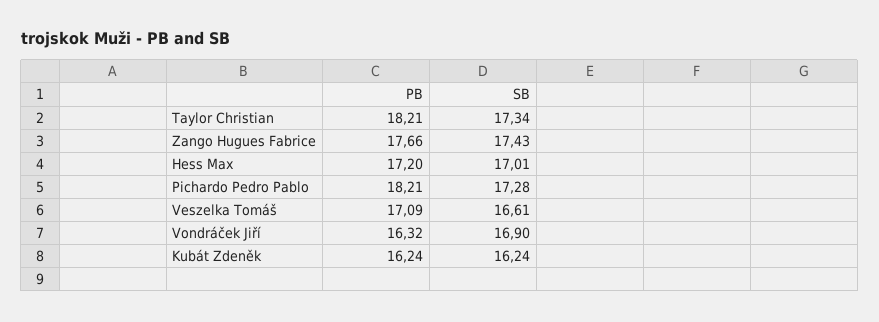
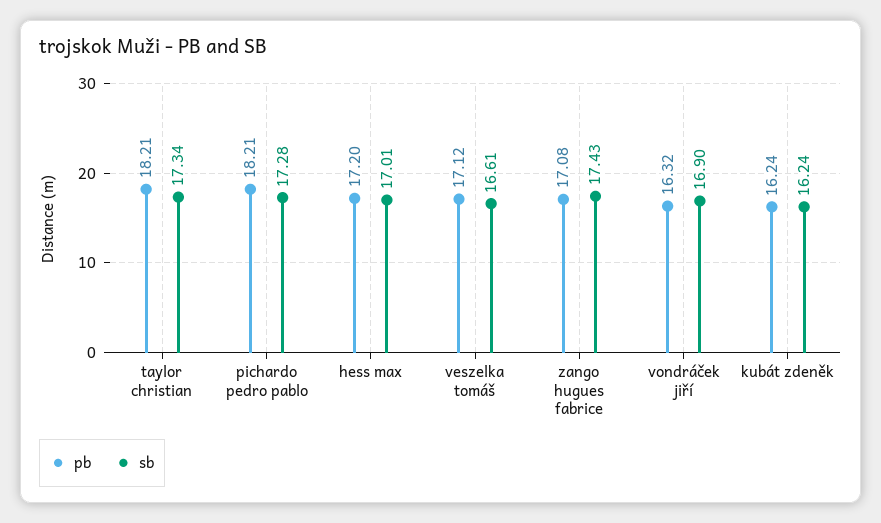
  {
    "PB": {
      "Taylor Christian": 18.21,
-     "Zango Hugues Fabrice": 17.66,
+     "Zango Hugues Fabrice": 17.08,
      "Hess Max": 17.2,
      "Pichardo Pedro Pablo": 18.21,
-     "Veszelka Tomáš": 17.09,
+     "Veszelka Tomáš": 17.12,
      "Vondráček Jiří": 16.32,
      "Kubát Zdeněk": 16.24
    },
    "SB": {
      "Taylor Christian": 17.34,
      "Zango Hugues Fabrice": 17.43,
      "Hess Max": 17.01,
      "Pichardo Pedro Pablo": 17.28,
      "Veszelka Tomáš": 16.61,
      "Vondráček Jiří": 16.9,
      "Kubát Zdeněk": 16.24
    }
  }

